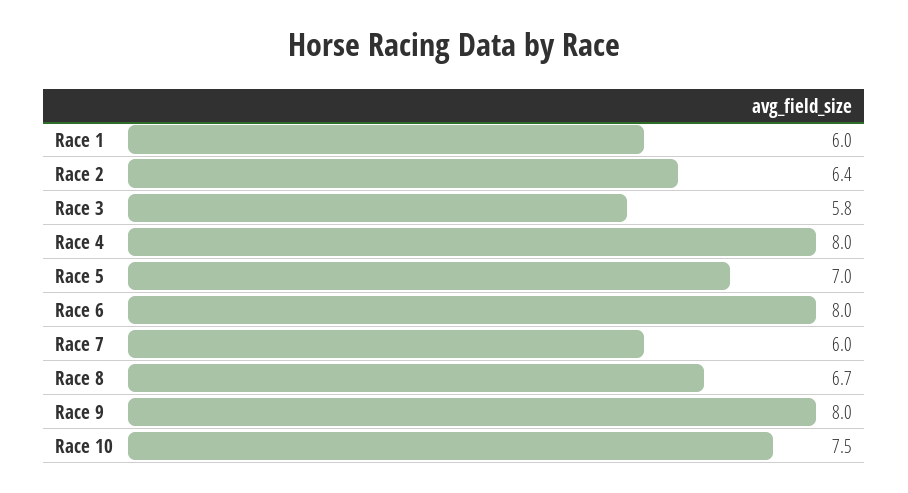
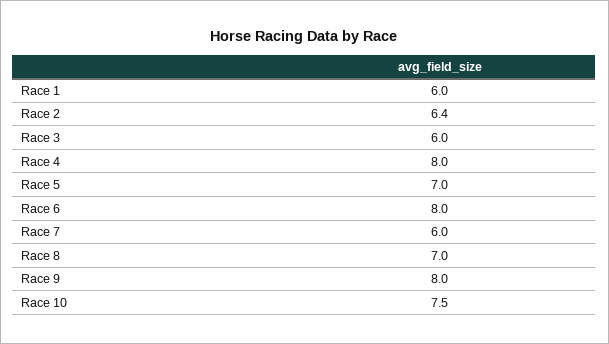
  {
    "Race 1": 6,
    "Race 2": 6.4,
-   "Race 3": 5.8,
+   "Race 3": 6,
    "Race 4": 8,
    "Race 5": 7,
    "Race 6": 8,
    "Race 7": 6,
-   "Race 8": 6.7,
+   "Race 8": 7,
    "Race 9": 8,
    "Race 10": 7.5
  }

